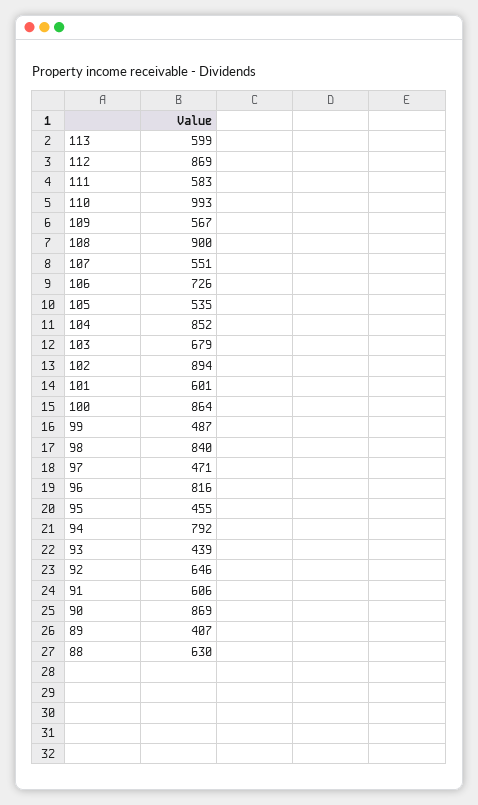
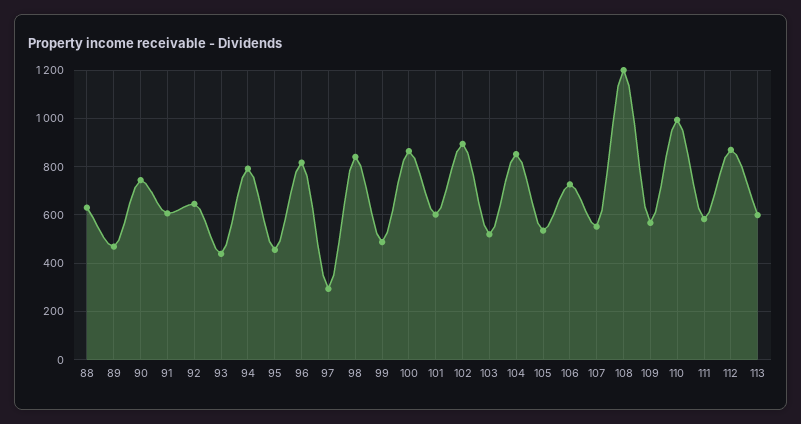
  {
    "113": 599,
    "112": 869,
    "111": 583,
    "110": 993,
    "109": 567,
-   "108": 900,
+   "108": 1200,
    "107": 551,
    "106": 726,
    "105": 535,
    "104": 852,
-   "103": 679,
+   "103": 525,
    "102": 894,
    "101": 601,
    "100": 864,
    "99": 487,
    "98": 840,
-   "97": 471,
+   "97": 300,
    "96": 816,
    "95": 455,
    "94": 792,
    "93": 439,
    "92": 646,
    "91": 606,
-   "90": 869,
+   "90": 750,
-   "89": 407,
+   "89": 475,
    "88": 630
  }

